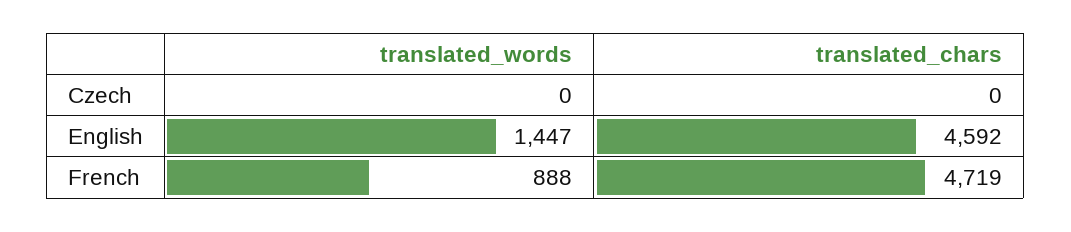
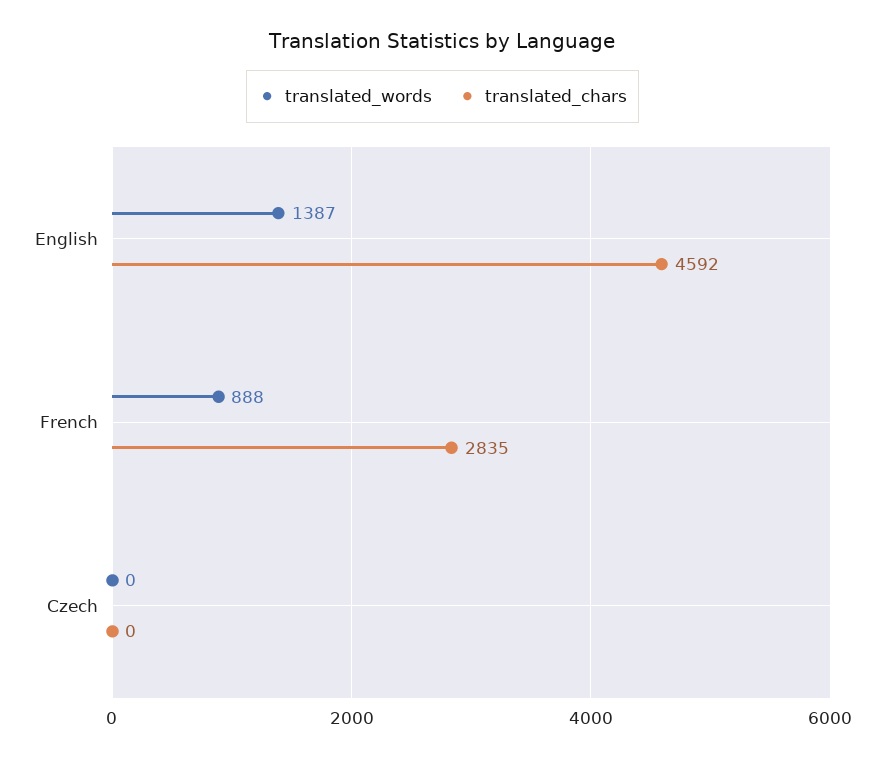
  {
    "translated_words": {
      "Czech": 0,
-     "English": 1447,
+     "English": 1387,
      "French": 888
    },
    "translated_chars": {
      "Czech": 0,
      "English": 4592,
-     "French": 4719
+     "French": 2835
    }
  }

